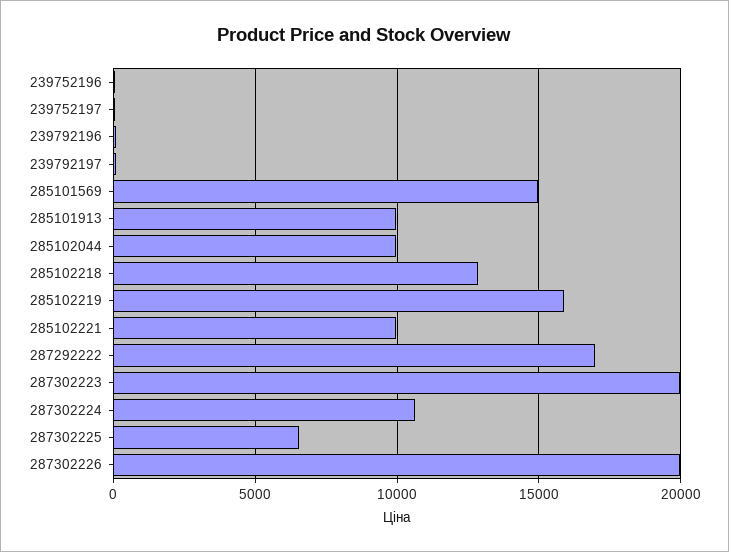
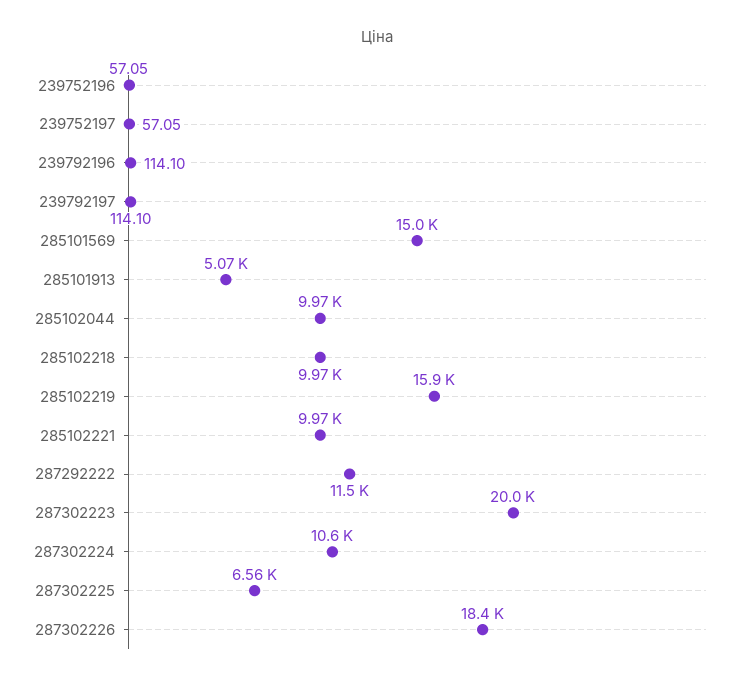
  {
    "239752196": 57.05,
    "239752197": 57.05,
    "239792196": 114.1,
    "239792197": 114.1,
    "285101569": 15000,
-   "285101913": 10000,
+   "285101913": 5070,
    "285102044": 9970,
-   "285102218": 13000,
+   "285102218": 9970,
    "285102219": 15900,
    "285102221": 9970,
-   "287292222": 17000,
+   "287292222": 11500,
    "287302223": 20000,
    "287302224": 10600,
    "287302225": 6560,
-   "287302226": 20000
+   "287302226": 18400
  }

